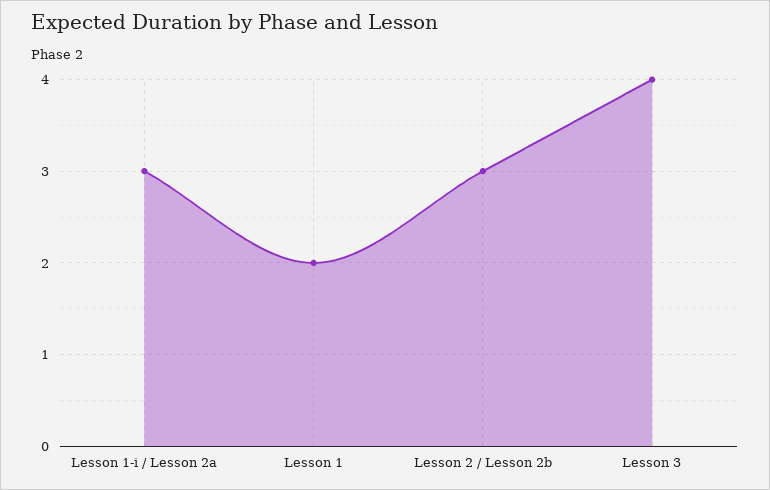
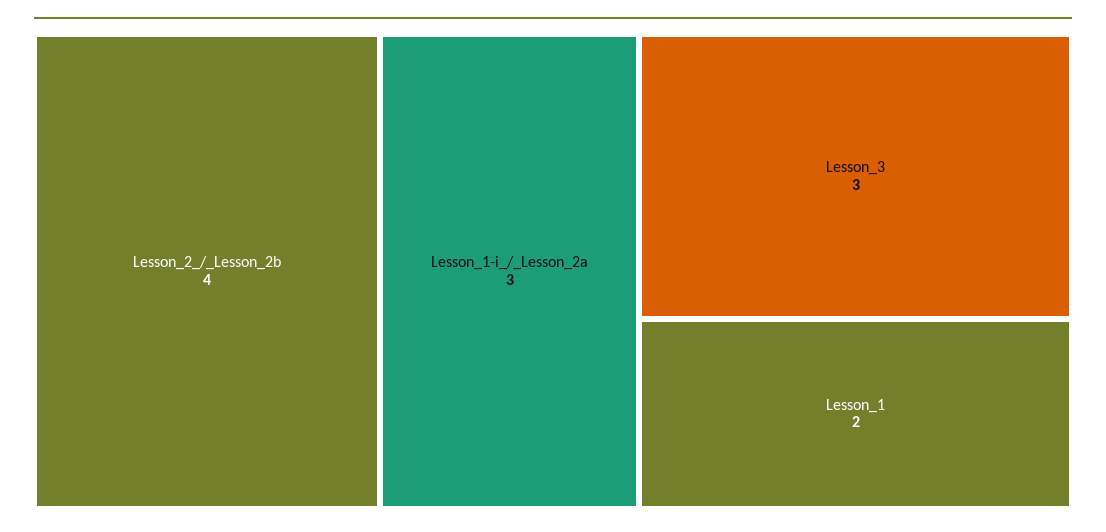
  {
    "Lesson 1-i / Lesson 2a": 3,
    "Lesson 1": 2,
-   "Lesson 2 / Lesson 2b": 3,
+   "Lesson 2 / Lesson 2b": 4,
-   "Lesson 3": 4
+   "Lesson 3": 3
  }

